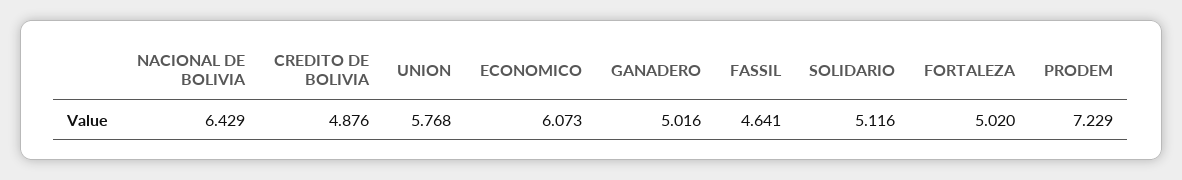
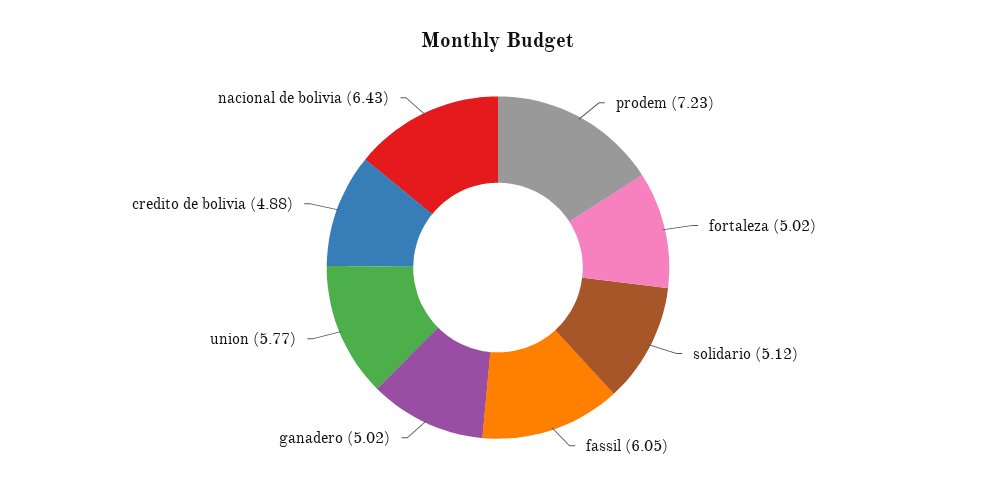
  {
    "NACIONAL DE BOLIVIA": 6.429,
    "CREDITO DE BOLIVIA": 4.876,
    "UNION": 5.768,
-   "ECONOMICO": 6.073,
    "GANADERO": 5.016,
-   "FASSIL": 4.641,
+   "FASSIL": 6.05,
    "SOLIDARIO": 5.116,
    "FORTALEZA": 5.02,
    "PRODEM": 7.229
  }

